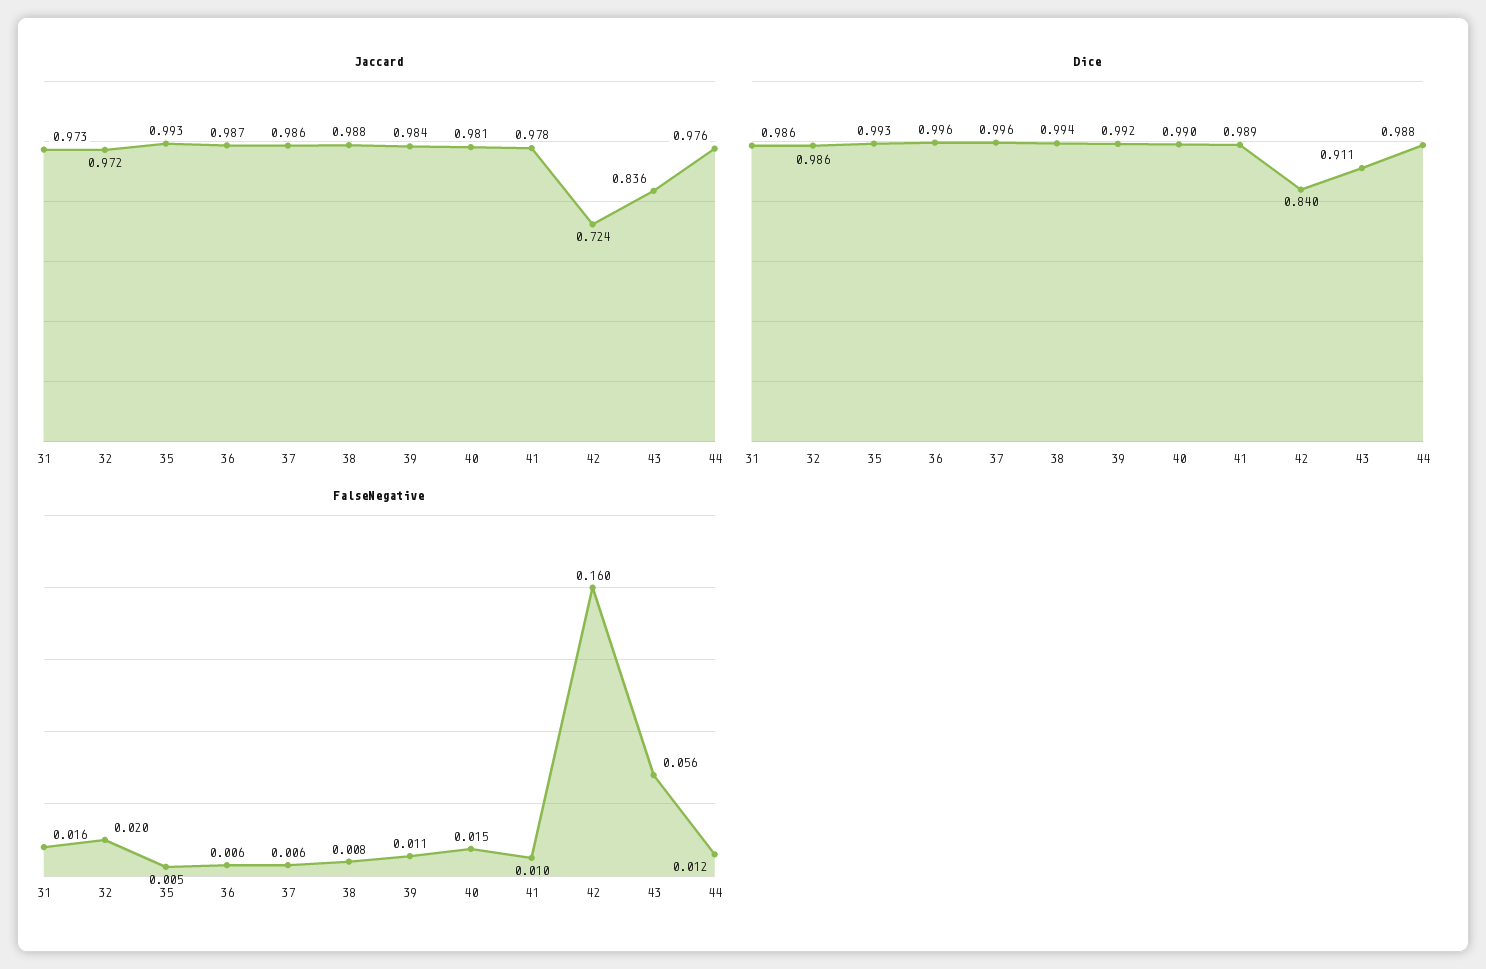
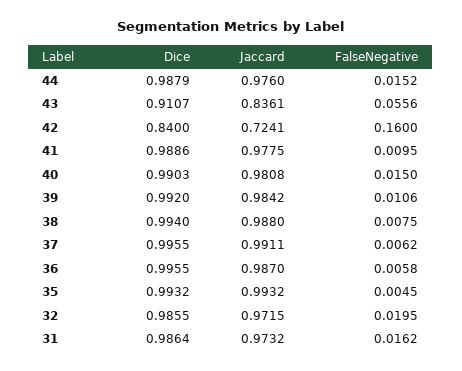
  {
    "Jaccard": {
      "31": 0.9732,
      "32": 0.9715,
      "35": 0.9932,
      "36": 0.987,
-     "37": 0.986,
+     "37": 0.9911,
      "38": 0.988,
      "39": 0.9842,
      "40": 0.9808,
      "41": 0.9775,
      "42": 0.7241,
      "43": 0.8361,
      "44": 0.976
    },
    "Dice": {
      "31": 0.9864,
      "32": 0.9855,
      "35": 0.9932,
      "36": 0.9955,
      "37": 0.9955,
      "38": 0.994,
      "39": 0.992,
      "40": 0.9903,
      "41": 0.9886,
      "42": 0.84,
      "43": 0.9107,
      "44": 0.9879
    },
    "FalseNegative": {
      "31": 0.0162,
      "32": 0.0195,
      "35": 0.0045,
      "36": 0.0058,
      "37": 0.0062,
      "38": 0.0075,
      "39": 0.0106,
      "40": 0.015,
      "41": 0.0095,
      "42": 0.16,
      "43": 0.0556,
-     "44": 0.012
+     "44": 0.0152
    }
  }

